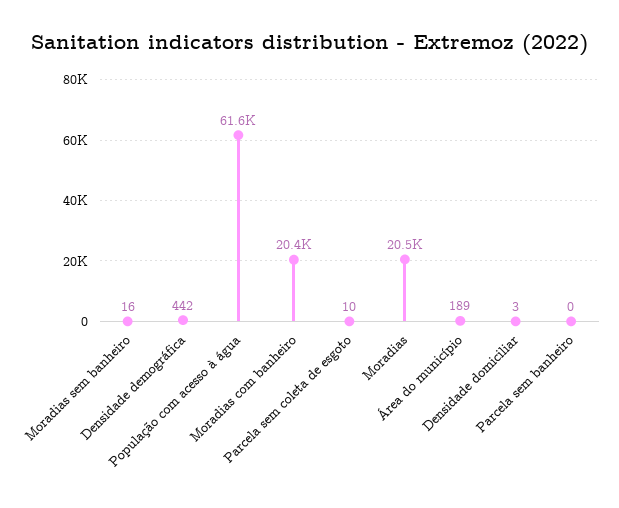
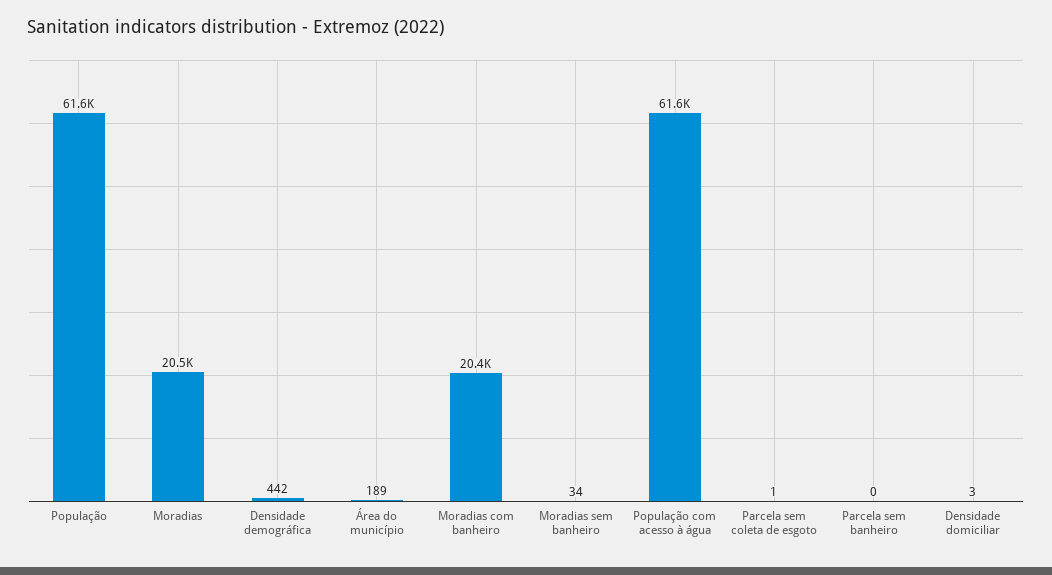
  {
-   "Moradias sem banheiro": 16,
+   "Moradias sem banheiro": 34,
    "Densidade demográfica": 442,
    "População com acesso à água": 61600,
    "Moradias com banheiro": 20400,
-   "Parcela sem coleta de esgoto": 10,
+   "Parcela sem coleta de esgoto": 1,
    "Moradias": 20500,
    "Área do município": 189,
    "Densidade domiciliar": 3,
-   "Parcela sem banheiro": 0
+   "Parcela sem banheiro": 0,
+   "População": 61600
  }

